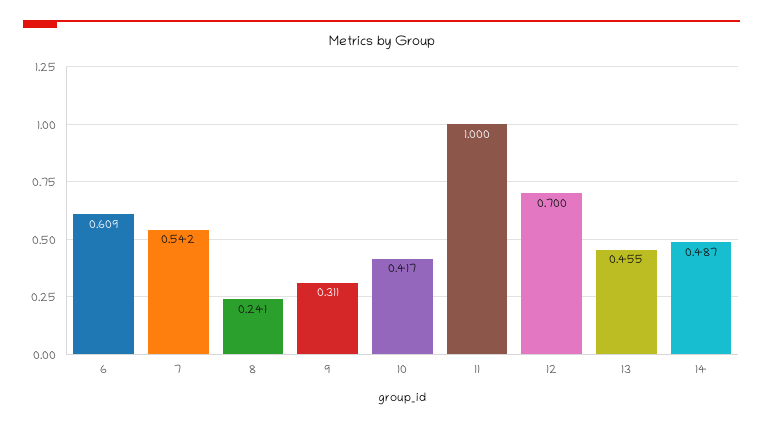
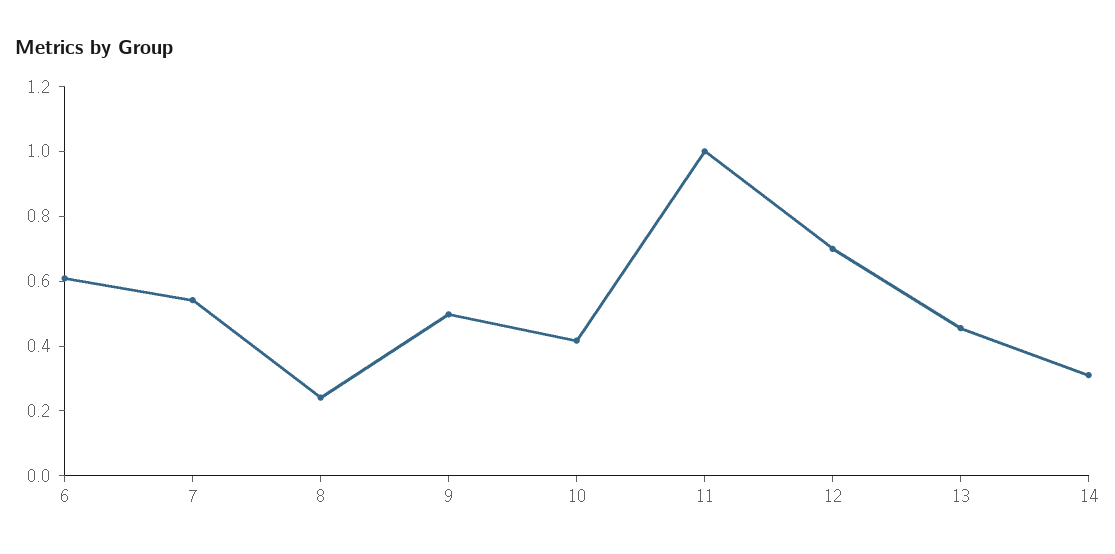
  {
    "6": 0.609,
    "7": 0.542,
    "8": 0.241,
-   "9": 0.311,
+   "9": 0.5,
    "10": 0.417,
    "11": 1,
    "12": 0.7,
    "13": 0.455,
-   "14": 0.487
+   "14": 0.3
  }

